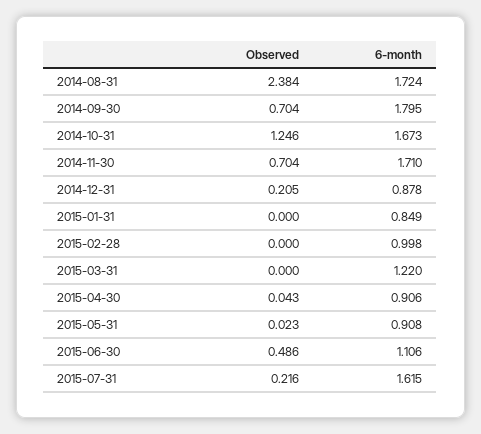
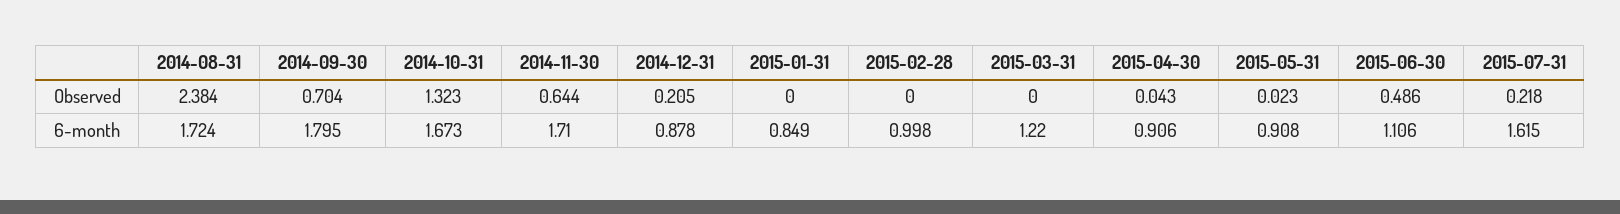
  {
    "Observed": {
      "2014-08-31": 2.384,
      "2014-09-30": 0.704,
-     "2014-10-31": 1.246,
+     "2014-10-31": 1.323,
-     "2014-11-30": 0.704,
+     "2014-11-30": 0.644,
      "2014-12-31": 0.205,
      "2015-01-31": 0,
      "2015-02-28": 0,
      "2015-03-31": 0,
      "2015-04-30": 0.043,
      "2015-05-31": 0.023,
      "2015-06-30": 0.486,
-     "2015-07-31": 0.216
+     "2015-07-31": 0.218
    },
    "6-month": {
      "2014-08-31": 1.724,
      "2014-09-30": 1.795,
      "2014-10-31": 1.673,
      "2014-11-30": 1.71,
      "2014-12-31": 0.878,
      "2015-01-31": 0.849,
      "2015-02-28": 0.998,
      "2015-03-31": 1.22,
      "2015-04-30": 0.906,
      "2015-05-31": 0.908,
      "2015-06-30": 1.106,
      "2015-07-31": 1.615
    }
  }

